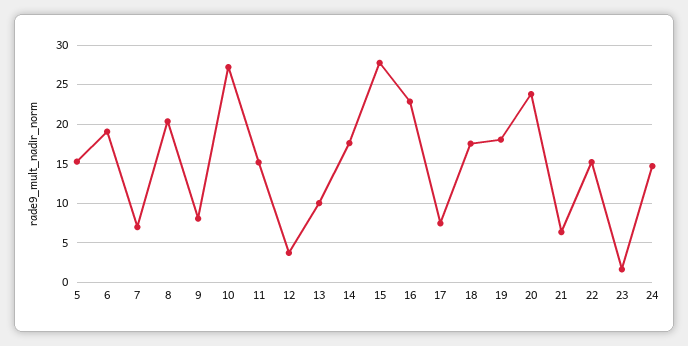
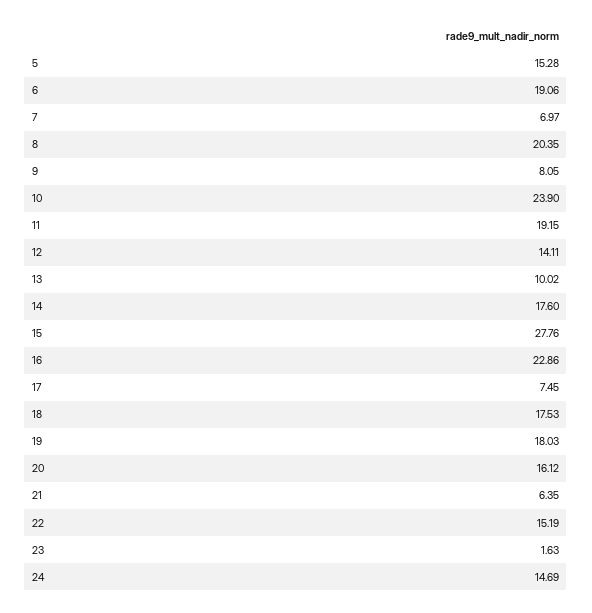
  {
    "5": 15.28,
    "6": 19.06,
    "7": 6.97,
    "8": 20.35,
    "9": 8.05,
-   "10": 27,
+   "10": 23.9,
-   "11": 15,
+   "11": 19.15,
-   "12": 4,
+   "12": 14.11,
    "13": 10.02,
    "14": 17.6,
    "15": 27.76,
    "16": 22.86,
    "17": 7.45,
    "18": 17.53,
    "19": 18.03,
-   "20": 24,
+   "20": 16.12,
    "21": 6.35,
    "22": 15.19,
    "23": 1.63,
    "24": 14.69
  }

